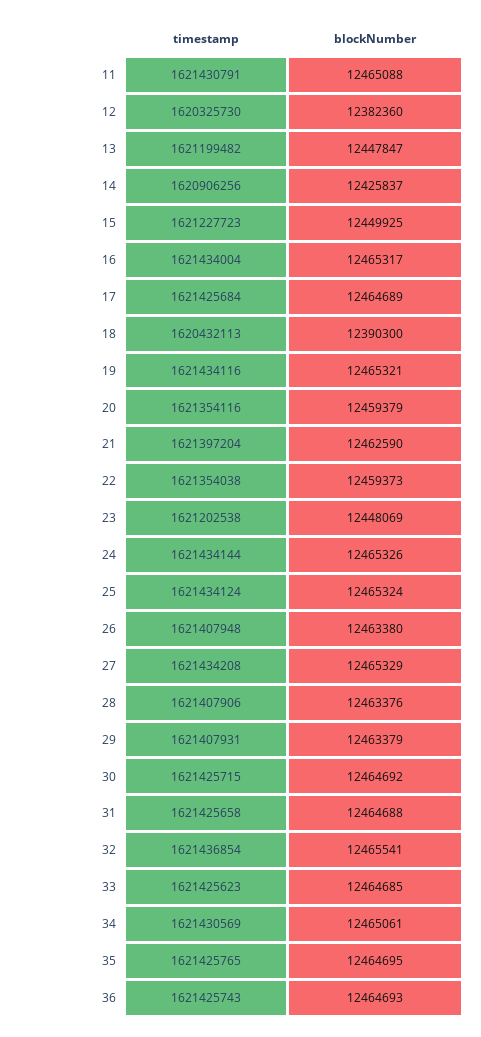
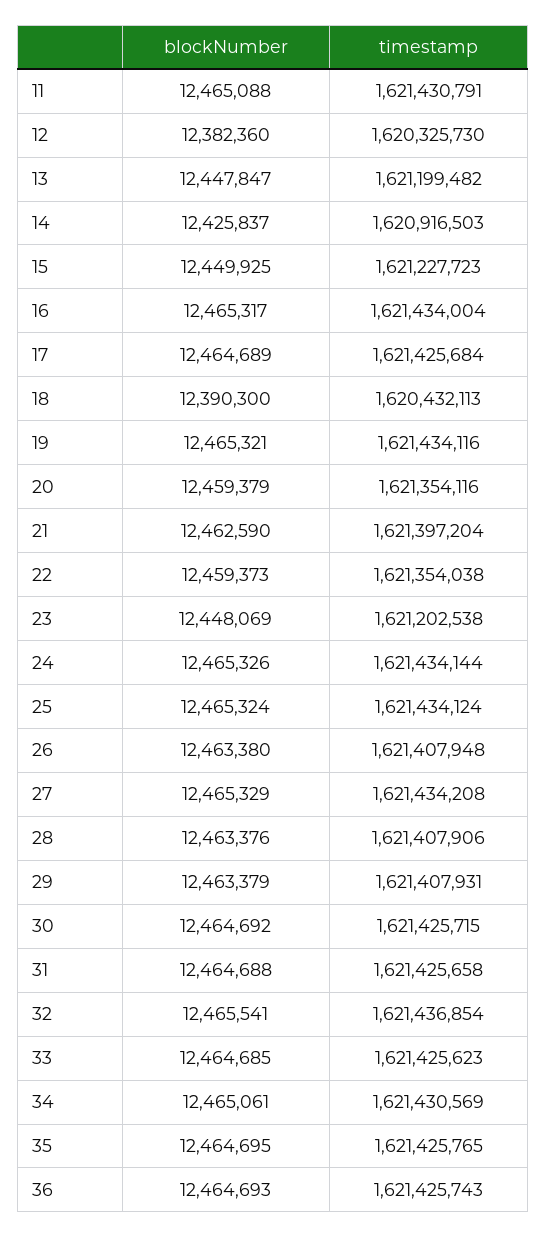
  {
    "timestamp": {
      "11": 1621430791,
      "12": 1620325730,
      "13": 1621199482,
-     "14": 1620906256,
+     "14": 1620916503,
      "15": 1621227723,
      "16": 1621434004,
      "17": 1621425684,
      "18": 1620432113,
      "19": 1621434116,
      "20": 1621354116,
      "21": 1621397204,
      "22": 1621354038,
      "23": 1621202538,
      "24": 1621434144,
      "25": 1621434124,
      "26": 1621407948,
      "27": 1621434208,
      "28": 1621407906,
      "29": 1621407931,
      "30": 1621425715,
      "31": 1621425658,
      "32": 1621436854,
      "33": 1621425623,
      "34": 1621430569,
      "35": 1621425765,
      "36": 1621425743
    },
    "blockNumber": {
      "11": 12465088,
      "12": 12382360,
      "13": 12447847,
      "14": 12425837,
      "15": 12449925,
      "16": 12465317,
      "17": 12464689,
      "18": 12390300,
      "19": 12465321,
      "20": 12459379,
      "21": 12462590,
      "22": 12459373,
      "23": 12448069,
      "24": 12465326,
      "25": 12465324,
      "26": 12463380,
      "27": 12465329,
      "28": 12463376,
      "29": 12463379,
      "30": 12464692,
      "31": 12464688,
      "32": 12465541,
      "33": 12464685,
      "34": 12465061,
      "35": 12464695,
      "36": 12464693
    }
  }

